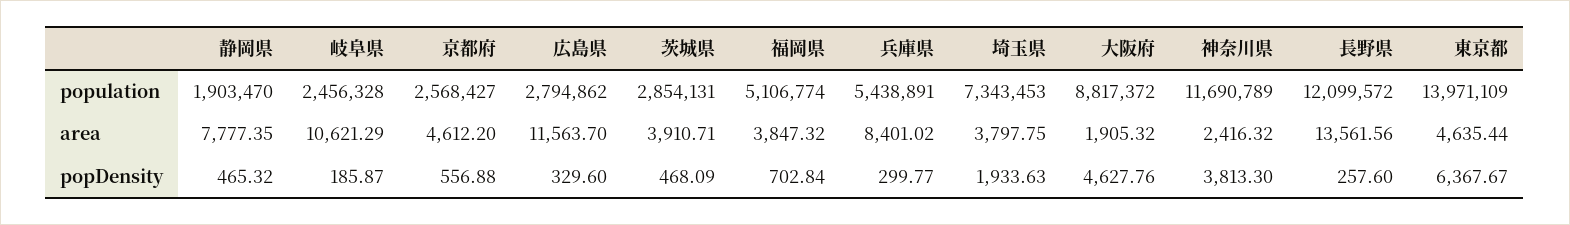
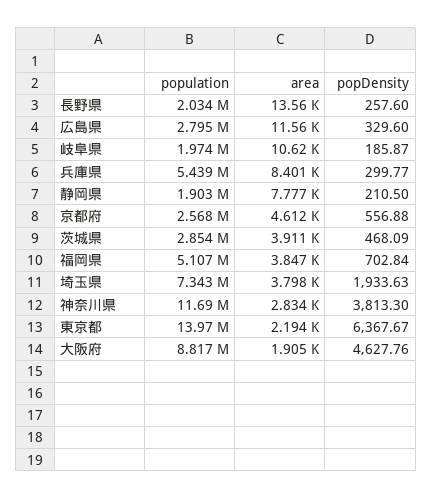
  {
    "静岡県": {
      "population": 1903470,
      "area": 7777.35,
-     "popDensity": 465.32
+     "popDensity": 210.5
    },
    "岐阜県": {
-     "population": 2456328,
+     "population": 1974000,
      "area": 10621.29,
      "popDensity": 185.87
    },
    "京都府": {
      "population": 2568427,
      "area": 4612.2,
      "popDensity": 556.88
    },
    "広島県": {
      "population": 2794862,
      "area": 11563.7,
      "popDensity": 329.6
    },
    "茨城県": {
      "population": 2854131,
      "area": 3910.71,
      "popDensity": 468.09
    },
    "福岡県": {
      "population": 5106774,
      "area": 3847.32,
      "popDensity": 702.84
    },
    "兵庫県": {
      "population": 5438891,
      "area": 8401.02,
      "popDensity": 299.77
    },
    "埼玉県": {
      "population": 7343453,
      "area": 3797.75,
      "popDensity": 1933.63
    },
    "大阪府": {
      "population": 8817372,
      "area": 1905.32,
      "popDensity": 4627.76
    },
    "神奈川県": {
      "population": 11690789,
-     "area": 2416.32,
+     "area": 2834,
      "popDensity": 3813.3
    },
    "長野県": {
-     "population": 12099572,
+     "population": 2034000,
      "area": 13561.56,
      "popDensity": 257.6
    },
    "東京都": {
      "population": 13971109,
-     "area": 4635.44,
+     "area": 2194,
      "popDensity": 6367.67
    }
  }

